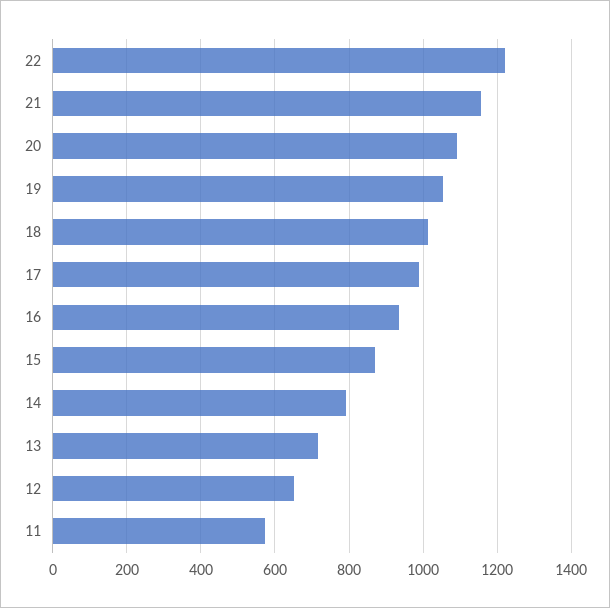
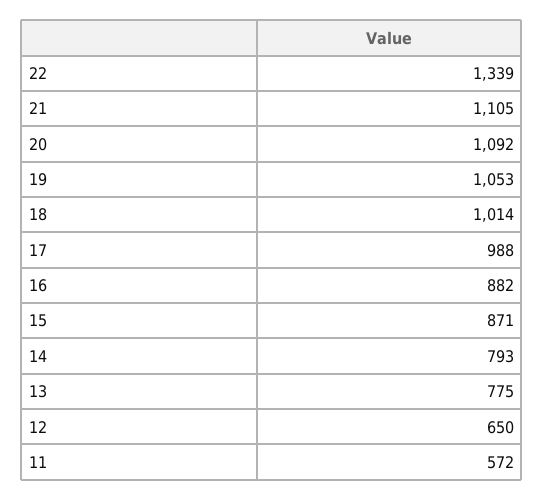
  {
-   "22": 1220,
+   "22": 1339,
-   "21": 1160,
+   "21": 1105,
    "20": 1092,
    "19": 1053,
    "18": 1014,
    "17": 988,
-   "16": 940,
+   "16": 882,
    "15": 871,
    "14": 793,
-   "13": 720,
+   "13": 775,
    "12": 650,
    "11": 572
  }

